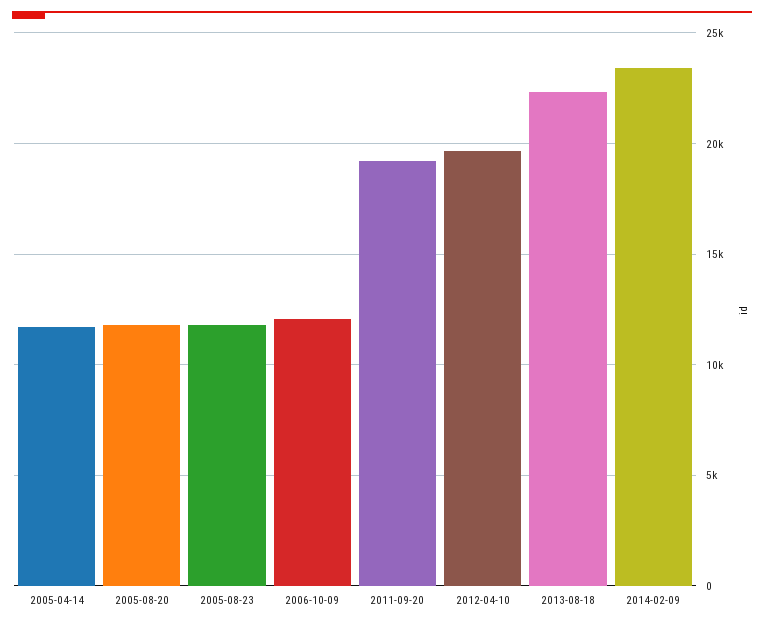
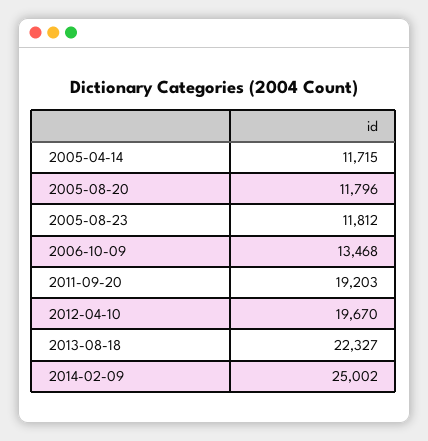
  {
    "2005-04-14": 11715,
    "2005-08-20": 11796,
    "2005-08-23": 11812,
-   "2006-10-09": 12000,
+   "2006-10-09": 13468,
    "2011-09-20": 19203,
    "2012-04-10": 19670,
    "2013-08-18": 22327,
-   "2014-02-09": 23500
+   "2014-02-09": 25002
  }

